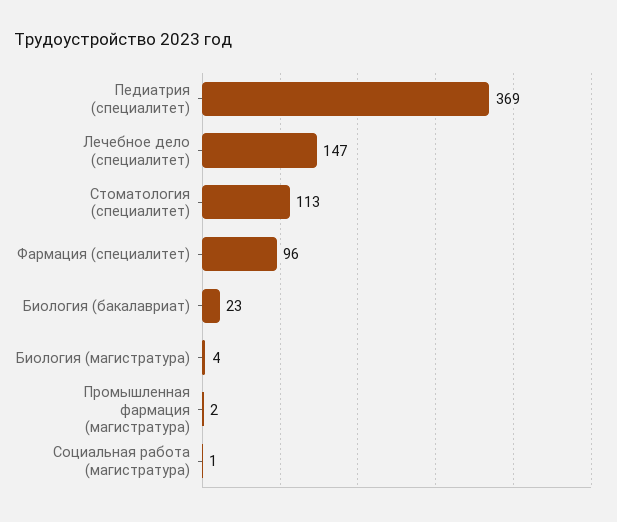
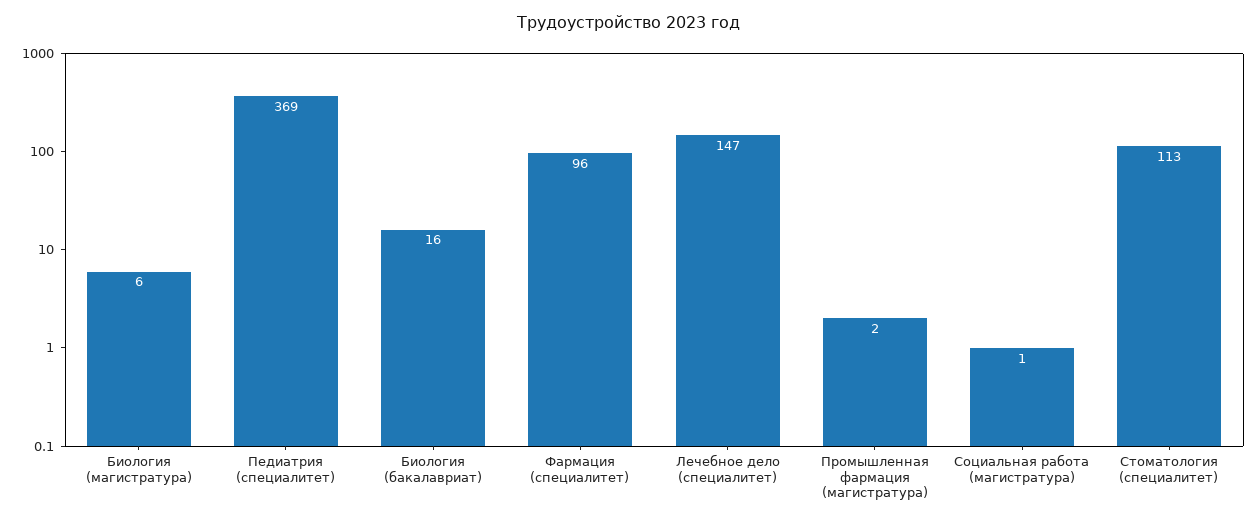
  {
    "Педиатрия (специалитет)": 369,
    "Лечебное дело (специалитет)": 147,
    "Стоматология (специалитет)": 113,
    "Фармация (специалитет)": 96,
-   "Биология (бакалавриат)": 23,
+   "Биология (бакалавриат)": 16,
-   "Биология (магистратура)": 4,
+   "Биология (магистратура)": 6,
    "Промышленная фармация (магистратура)": 2,
    "Социальная работа (магистратура)": 1
  }

